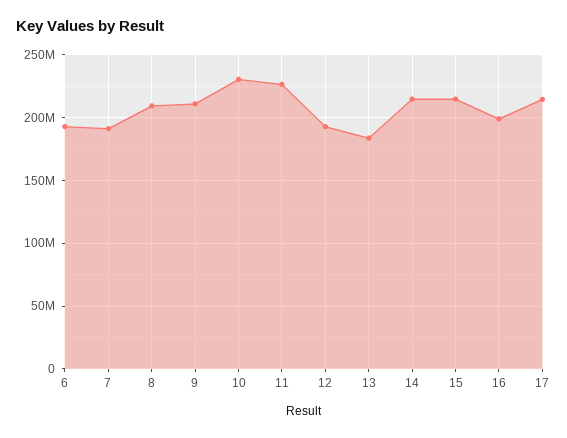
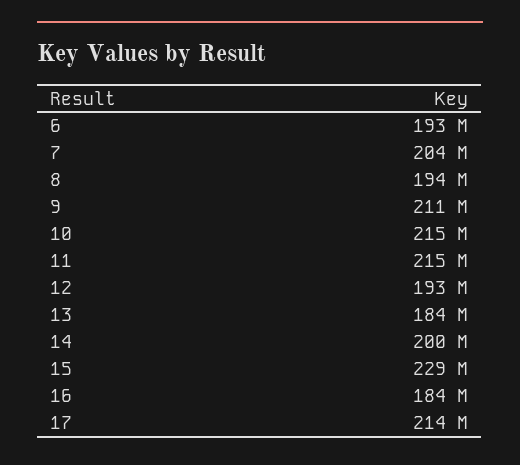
  {
    "6": 193000000,
-   "7": 190000000,
+   "7": 204000000,
-   "8": 210000000,
+   "8": 194000000,
    "9": 211000000,
-   "10": 230000000,
+   "10": 215000000,
-   "11": 225000000,
+   "11": 215000000,
    "12": 193000000,
    "13": 184000000,
-   "14": 215000000,
+   "14": 200000000,
-   "15": 215000000,
+   "15": 229000000,
-   "16": 200000000,
+   "16": 184000000,
    "17": 214000000
  }

